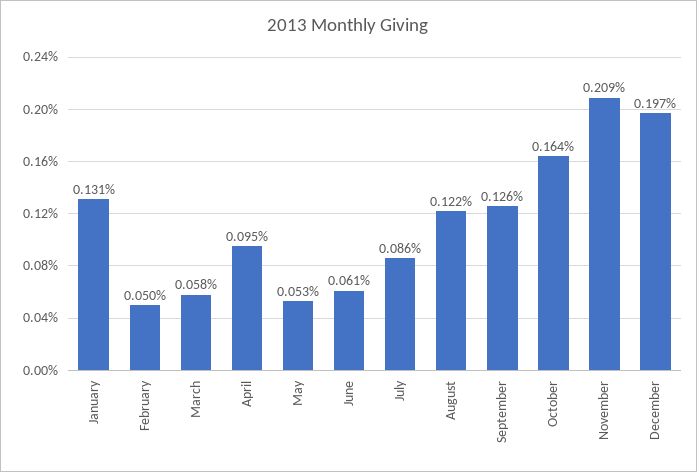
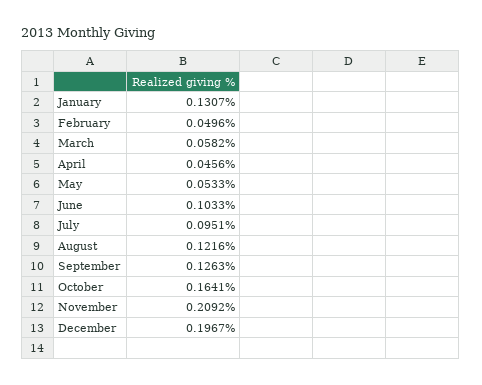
  {
    "January": 0.1307,
    "February": 0.0496,
    "March": 0.0582,
-   "April": 0.095,
+   "April": 0.0456,
    "May": 0.0533,
-   "June": 0.061,
+   "June": 0.1033,
-   "July": 0.086,
+   "July": 0.0951,
    "August": 0.1216,
    "September": 0.1263,
    "October": 0.1641,
    "November": 0.2092,
    "December": 0.1967
  }

